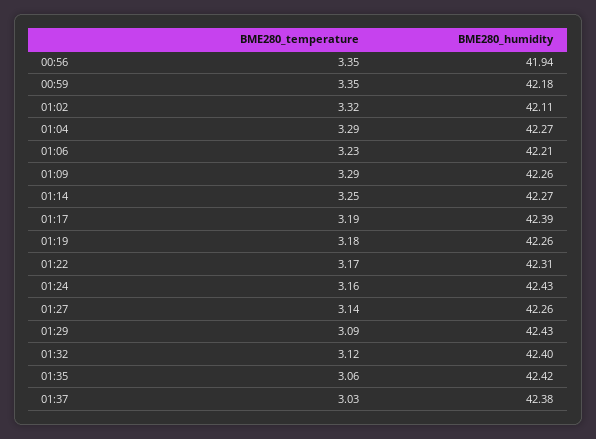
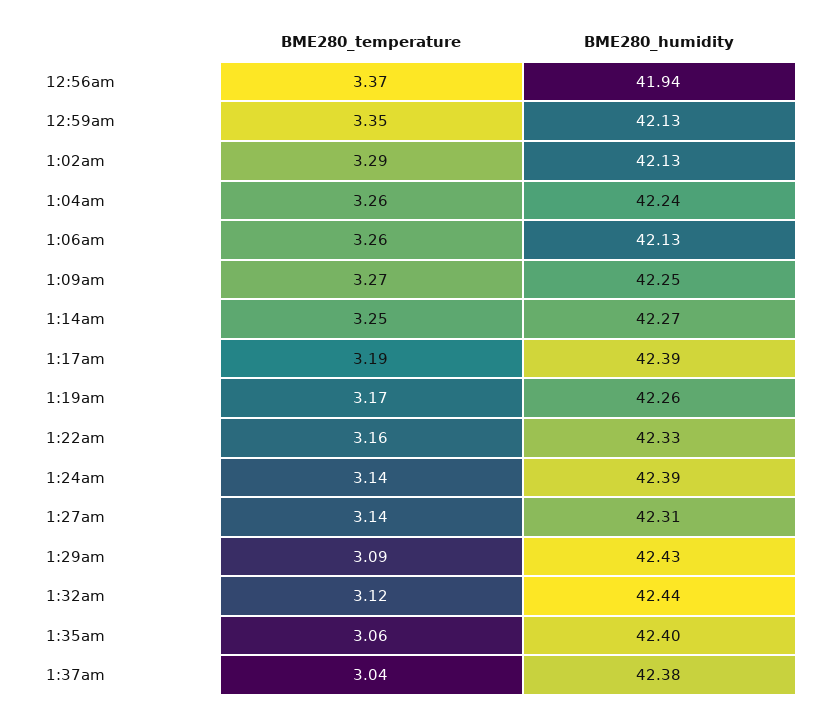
  {
    "BME280_temperature": {
-     "00:56": 3.35,
+     "00:56": 3.37,
      "00:59": 3.35,
-     "01:02": 3.32,
+     "01:02": 3.29,
-     "01:04": 3.29,
+     "01:04": 3.26,
-     "01:06": 3.23,
+     "01:06": 3.26,
-     "01:09": 3.29,
+     "01:09": 3.27,
      "01:14": 3.25,
      "01:17": 3.19,
-     "01:19": 3.18,
+     "01:19": 3.17,
-     "01:22": 3.17,
+     "01:22": 3.16,
-     "01:24": 3.16,
+     "01:24": 3.14,
      "01:27": 3.14,
      "01:29": 3.09,
      "01:32": 3.12,
      "01:35": 3.06,
-     "01:37": 3.03
+     "01:37": 3.04
    },
    "BME280_humidity": {
      "00:56": 41.94,
-     "00:59": 42.18,
+     "00:59": 42.13,
-     "01:02": 42.11,
+     "01:02": 42.13,
-     "01:04": 42.27,
+     "01:04": 42.24,
-     "01:06": 42.21,
+     "01:06": 42.13,
-     "01:09": 42.26,
+     "01:09": 42.25,
      "01:14": 42.27,
      "01:17": 42.39,
      "01:19": 42.26,
-     "01:22": 42.31,
+     "01:22": 42.33,
-     "01:24": 42.43,
+     "01:24": 42.39,
-     "01:27": 42.26,
+     "01:27": 42.31,
      "01:29": 42.43,
-     "01:32": 42.4,
+     "01:32": 42.44,
-     "01:35": 42.42,
+     "01:35": 42.4,
      "01:37": 42.38
    }
  }

